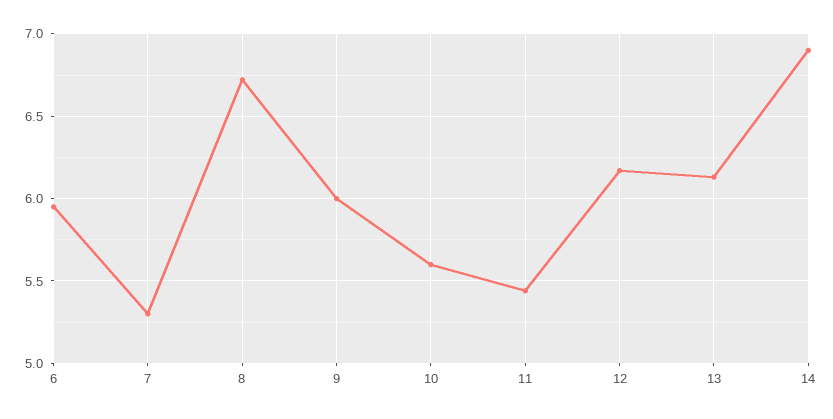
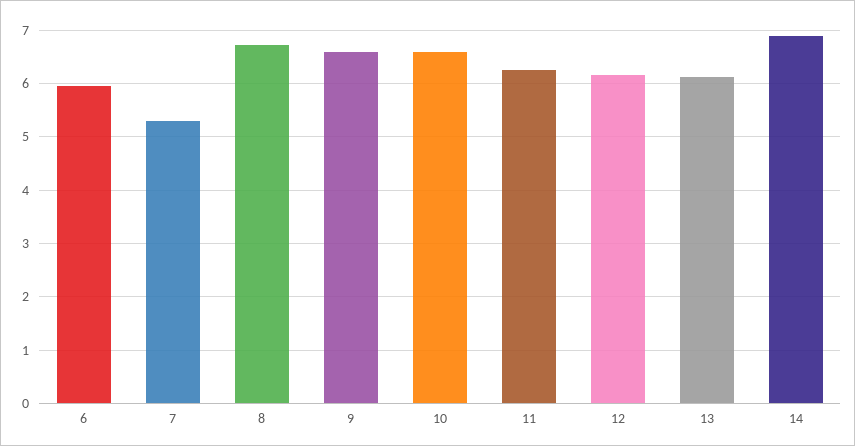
  {
    "6": 5.95,
    "7": 5.3,
    "8": 6.7,
-   "9": 6,
+   "9": 6.6,
-   "10": 5.6,
+   "10": 6.6,
-   "11": 5.45,
+   "11": 6.2,
    "12": 6.15,
    "13": 6.15,
    "14": 6.9
  }

